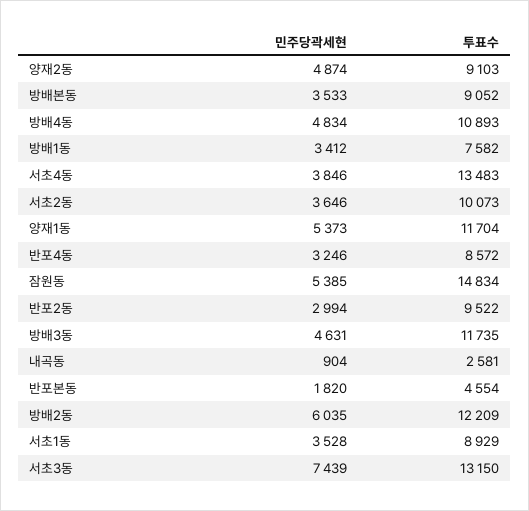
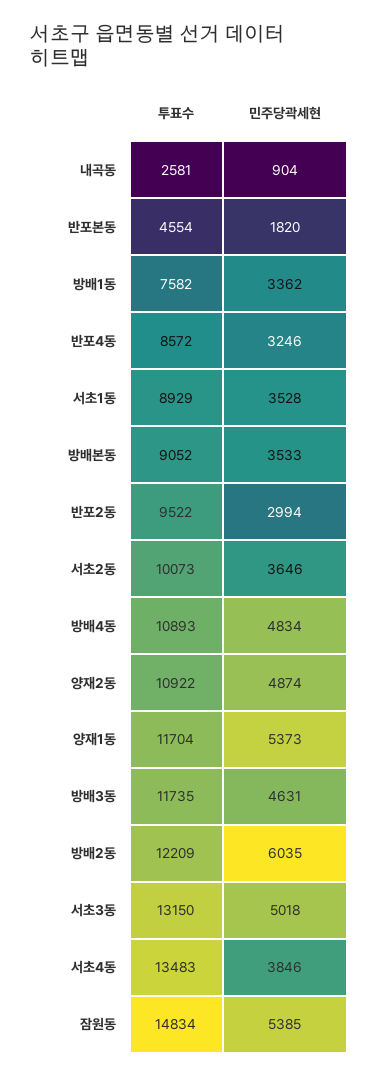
  {
    "민주당곽세현": {
      "양재2동": 4874,
      "방배본동": 3533,
      "방배4동": 4834,
-     "방배1동": 3412,
+     "방배1동": 3362,
      "서초4동": 3846,
      "서초2동": 3646,
      "양재1동": 5373,
      "반포4동": 3246,
      "잠원동": 5385,
      "반포2동": 2994,
      "방배3동": 4631,
      "내곡동": 904,
      "반포본동": 1820,
      "방배2동": 6035,
      "서초1동": 3528,
-     "서초3동": 7439
+     "서초3동": 5018
    },
    "투표수": {
-     "양재2동": 9103,
+     "양재2동": 10922,
      "방배본동": 9052,
      "방배4동": 10893,
      "방배1동": 7582,
      "서초4동": 13483,
      "서초2동": 10073,
      "양재1동": 11704,
      "반포4동": 8572,
      "잠원동": 14834,
      "반포2동": 9522,
      "방배3동": 11735,
      "내곡동": 2581,
      "반포본동": 4554,
      "방배2동": 12209,
      "서초1동": 8929,
      "서초3동": 13150
    }
  }

